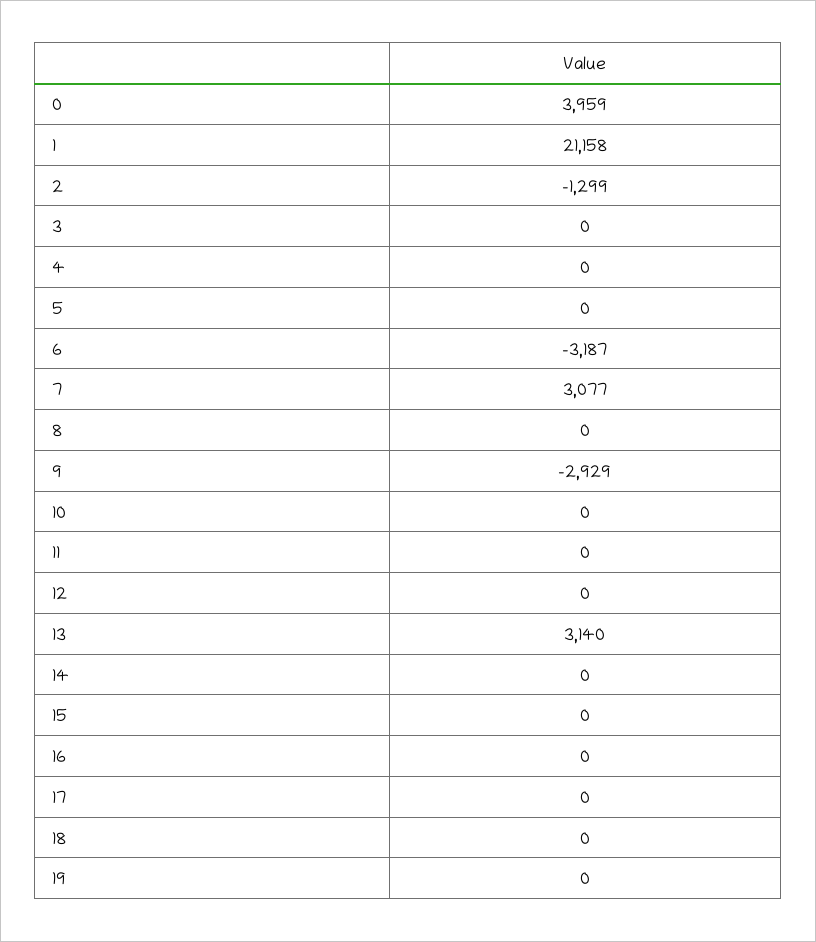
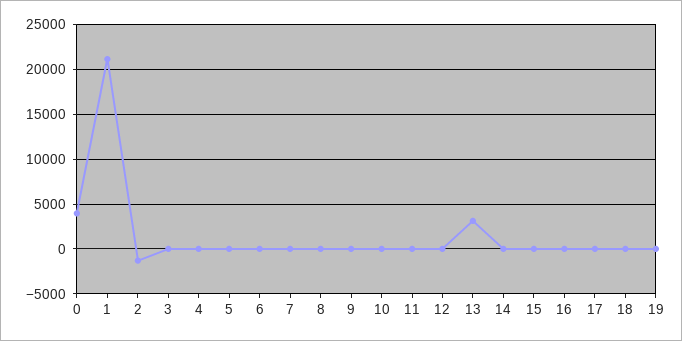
  {
    "0": 3959,
    "1": 21158,
    "2": -1299,
    "3": 0,
    "4": 0,
    "5": 0,
-   "6": -3187,
+   "6": 0,
-   "7": 3077,
+   "7": 0,
    "8": 0,
-   "9": -2929,
+   "9": 0,
    "10": 0,
    "11": 0,
    "12": 0,
    "13": 3140,
    "14": 0,
    "15": 0,
    "16": 0,
    "17": 0,
    "18": 0,
    "19": 0
  }

